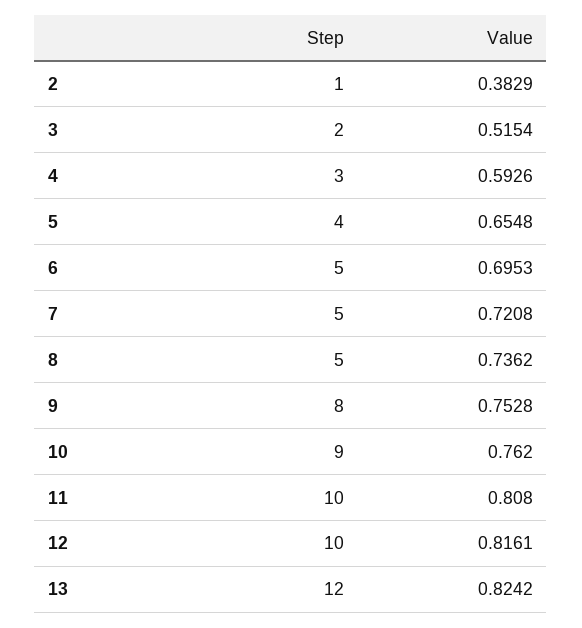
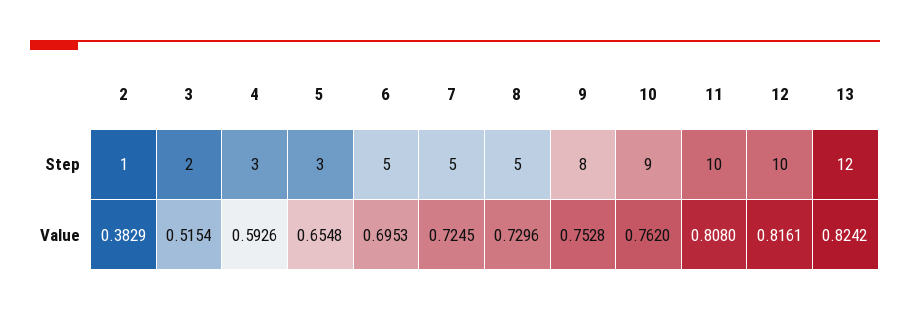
  {
    "Step": {
      "2": 1,
      "3": 2,
      "4": 3,
-     "5": 4,
+     "5": 3,
      "6": 5,
      "7": 5,
      "8": 5,
      "9": 8,
      "10": 9,
      "11": 10,
      "12": 10,
      "13": 12
    },
    "Value": {
      "2": 0.3829,
      "3": 0.5154,
      "4": 0.5926,
      "5": 0.6548,
      "6": 0.6953,
-     "7": 0.7208,
+     "7": 0.7245,
-     "8": 0.7362,
+     "8": 0.7296,
      "9": 0.7528,
      "10": 0.762,
      "11": 0.808,
      "12": 0.8161,
      "13": 0.8242
    }
  }

